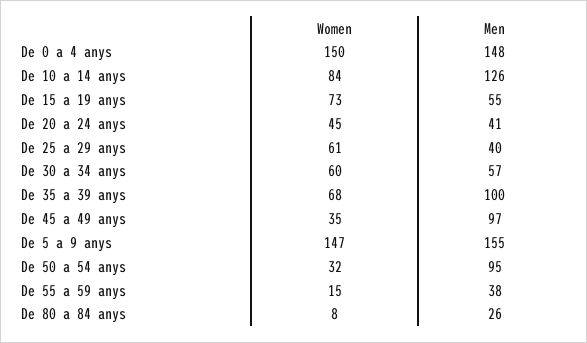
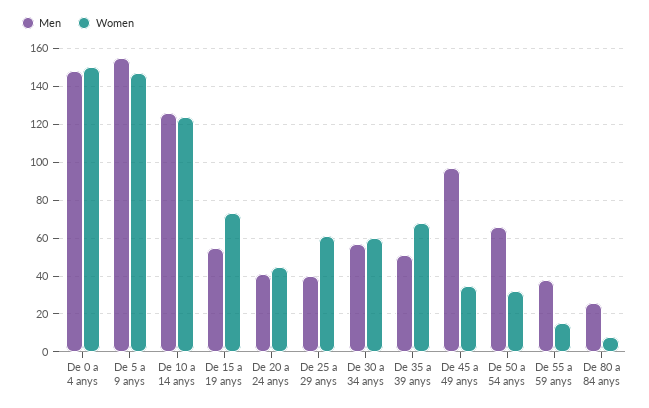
  {
    "Women": {
      "De 0 a 4 anys": 150,
-     "De 10 a 14 anys": 84,
+     "De 10 a 14 anys": 125,
      "De 15 a 19 anys": 73,
      "De 20 a 24 anys": 45,
      "De 25 a 29 anys": 61,
      "De 30 a 34 anys": 60,
      "De 35 a 39 anys": 68,
      "De 45 a 49 anys": 35,
      "De 5 a 9 anys": 147,
      "De 50 a 54 anys": 32,
      "De 55 a 59 anys": 15,
      "De 80 a 84 anys": 8
    },
    "Men": {
      "De 0 a 4 anys": 148,
      "De 10 a 14 anys": 126,
      "De 15 a 19 anys": 55,
      "De 20 a 24 anys": 41,
      "De 25 a 29 anys": 40,
      "De 30 a 34 anys": 57,
-     "De 35 a 39 anys": 100,
+     "De 35 a 39 anys": 50,
      "De 45 a 49 anys": 97,
      "De 5 a 9 anys": 155,
-     "De 50 a 54 anys": 95,
+     "De 50 a 54 anys": 65,
      "De 55 a 59 anys": 38,
      "De 80 a 84 anys": 26
    }
  }

